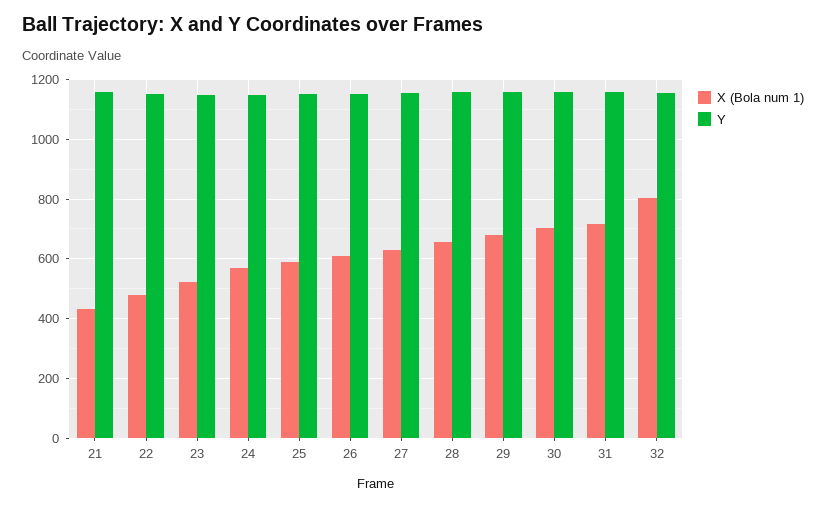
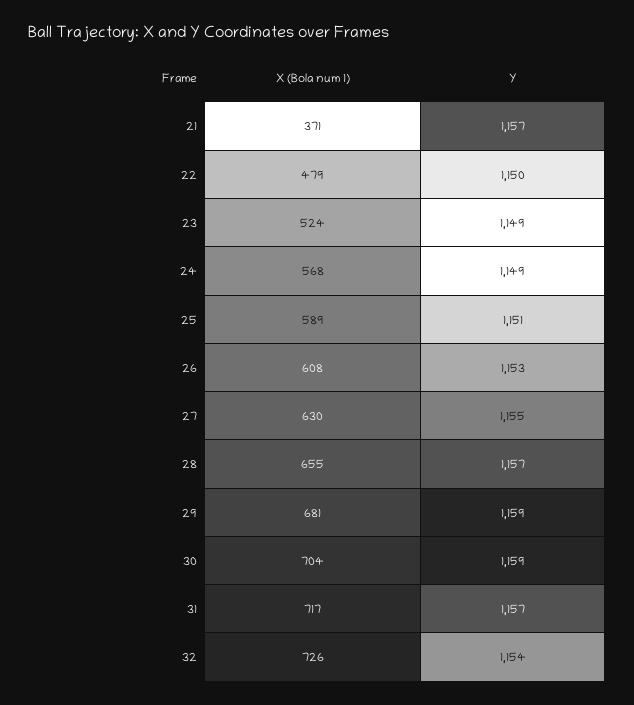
  {
    "X (Bola num 1)": {
-     "21": 425,
+     "21": 371,
      "22": 479,
      "23": 524,
      "24": 568,
      "25": 589,
      "26": 608,
      "27": 630,
      "28": 655,
      "29": 681,
      "30": 704,
      "31": 717,
-     "32": 800
+     "32": 726
    },
    "Y": {
      "21": 1157,
      "22": 1150,
      "23": 1149,
      "24": 1149,
      "25": 1151,
      "26": 1153,
      "27": 1155,
      "28": 1157,
      "29": 1159,
      "30": 1159,
      "31": 1157,
      "32": 1154
    }
  }

